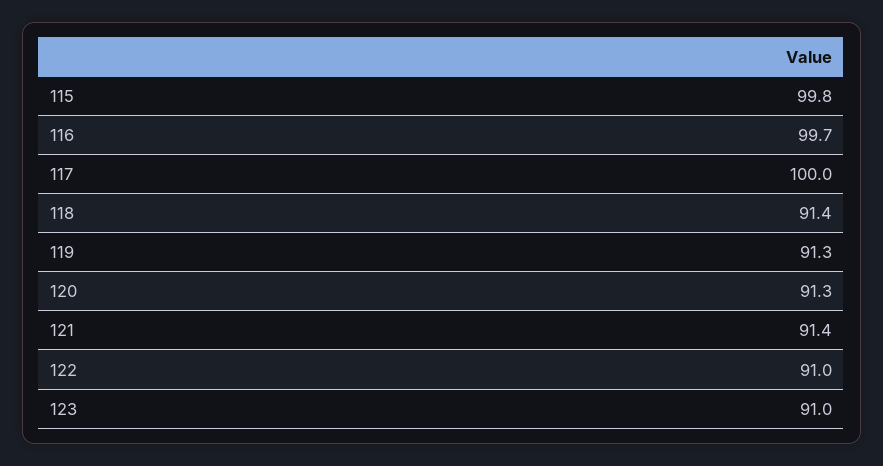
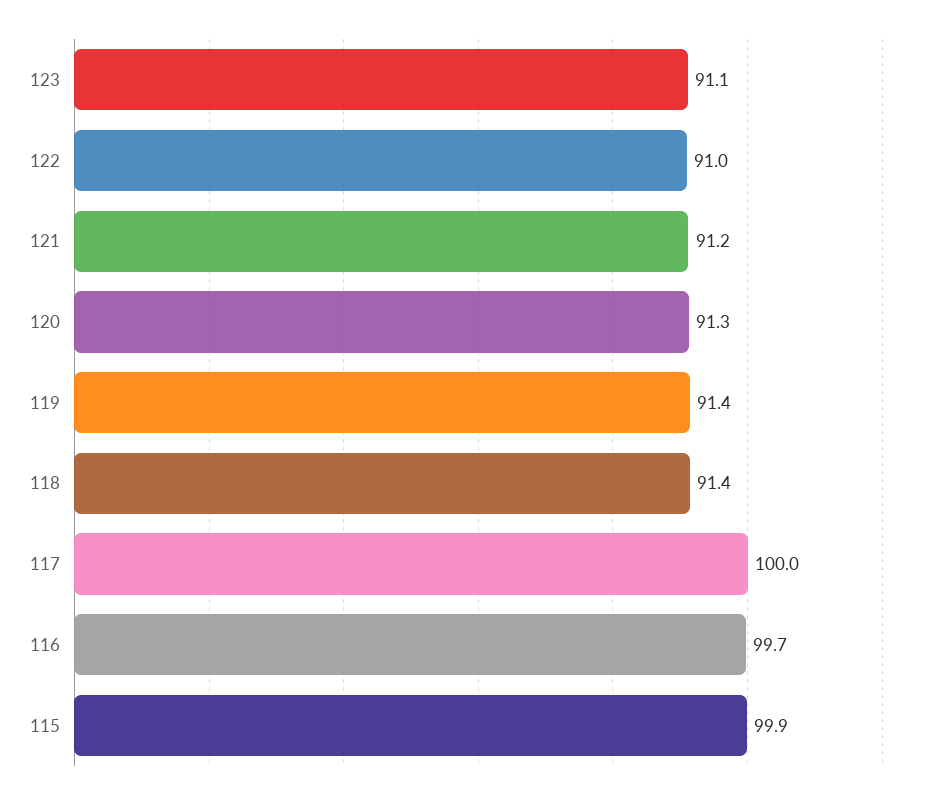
  {
-   "115": 99.8,
+   "115": 99.9,
    "116": 99.7,
    "117": 100,
    "118": 91.4,
-   "119": 91.3,
+   "119": 91.4,
    "120": 91.3,
-   "121": 91.4,
+   "121": 91.2,
    "122": 91,
-   "123": 91
+   "123": 91.1
  }

